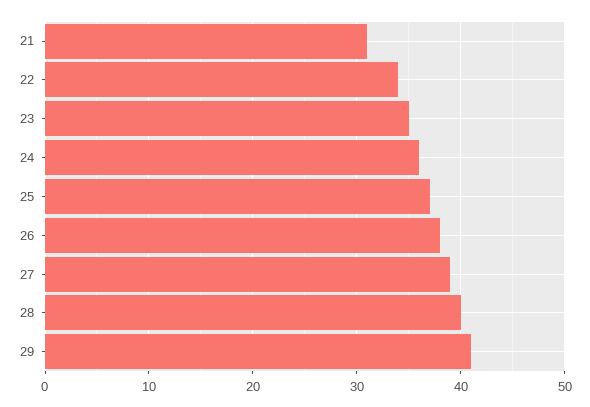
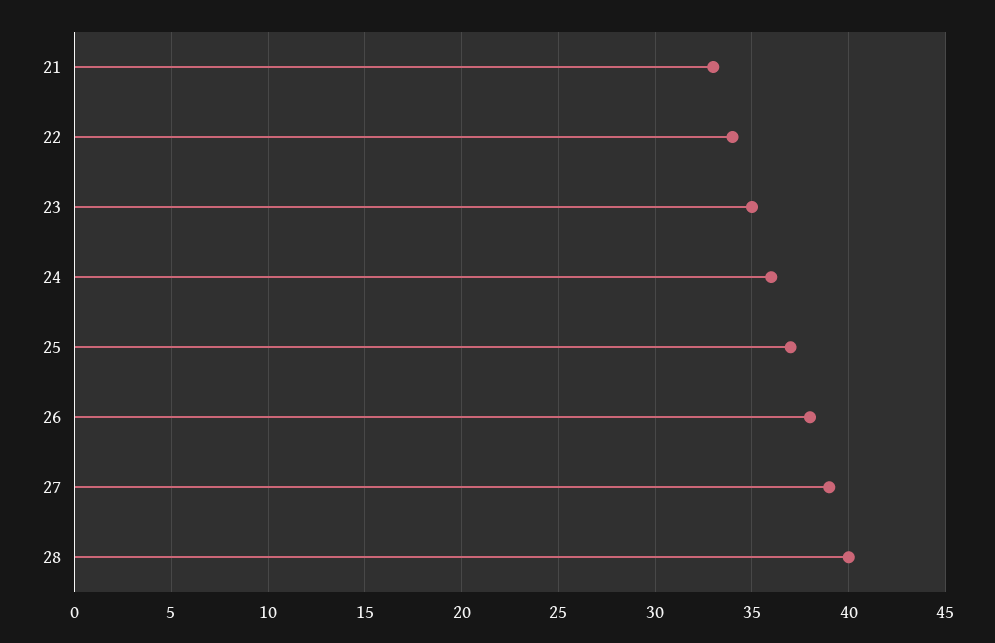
  {
-   "21": 31,
+   "21": 33,
    "22": 34,
    "23": 35,
    "24": 36,
    "25": 37,
    "26": 38,
    "27": 39,
-   "28": 40,
+   "28": 40
-   "29": 41
  }

